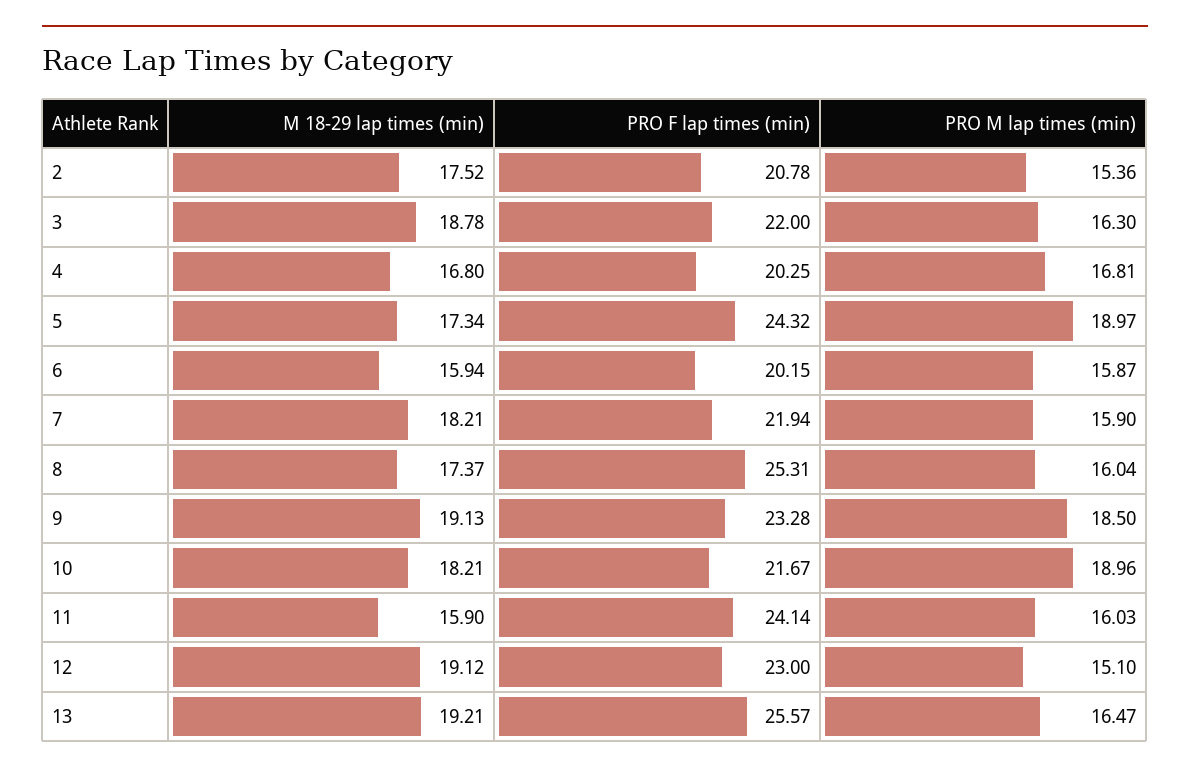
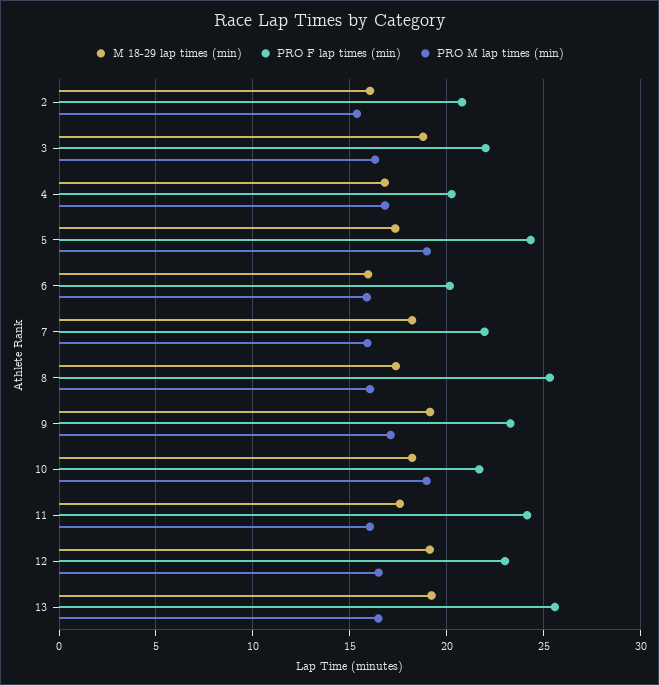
  {
    "M 18-29 lap times (min)": {
-     "2": 17.52,
+     "2": 16,
      "3": 18.78,
      "4": 16.8,
      "5": 17.34,
      "6": 15.94,
      "7": 18.21,
      "8": 17.37,
      "9": 19.13,
      "10": 18.21,
-     "11": 15.9,
+     "11": 17.5,
      "12": 19.12,
      "13": 19.21
    },
    "PRO F lap times (min)": {
      "2": 20.78,
      "3": 22,
      "4": 20.25,
      "5": 24.32,
      "6": 20.15,
      "7": 21.94,
      "8": 25.31,
      "9": 23.28,
      "10": 21.67,
      "11": 24.14,
      "12": 23,
      "13": 25.57
    },
    "PRO M lap times (min)": {
      "2": 15.36,
      "3": 16.3,
      "4": 16.81,
      "5": 18.97,
      "6": 15.87,
      "7": 15.9,
      "8": 16.04,
-     "9": 18.5,
+     "9": 17,
      "10": 18.96,
      "11": 16.03,
-     "12": 15.1,
+     "12": 16.5,
      "13": 16.47
    }
  }

